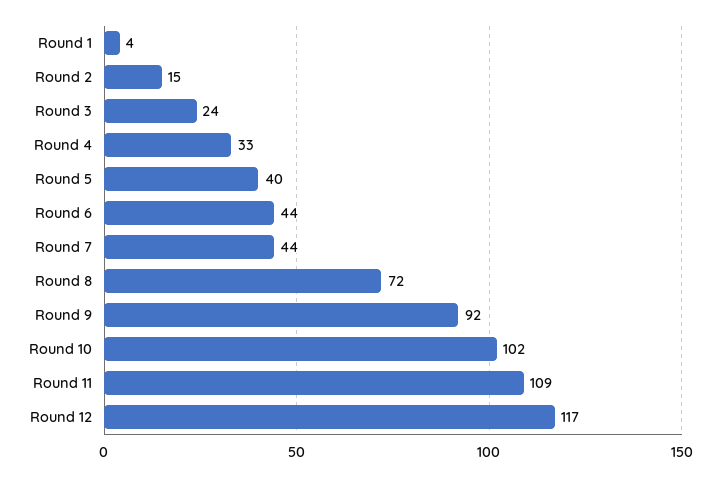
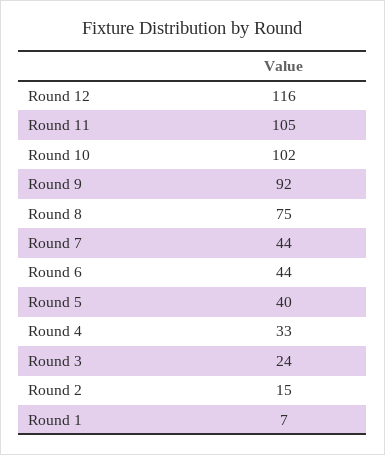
  {
-   "Round 1": 4,
+   "Round 1": 7,
    "Round 2": 15,
    "Round 3": 24,
    "Round 4": 33,
    "Round 5": 40,
    "Round 6": 44,
    "Round 7": 44,
-   "Round 8": 72,
+   "Round 8": 75,
    "Round 9": 92,
    "Round 10": 102,
-   "Round 11": 109,
+   "Round 11": 105,
-   "Round 12": 117
+   "Round 12": 116
  }

